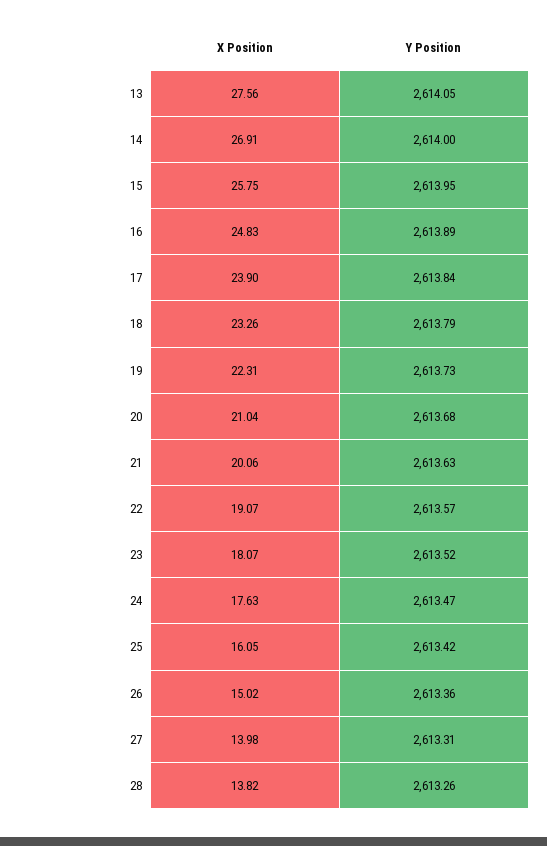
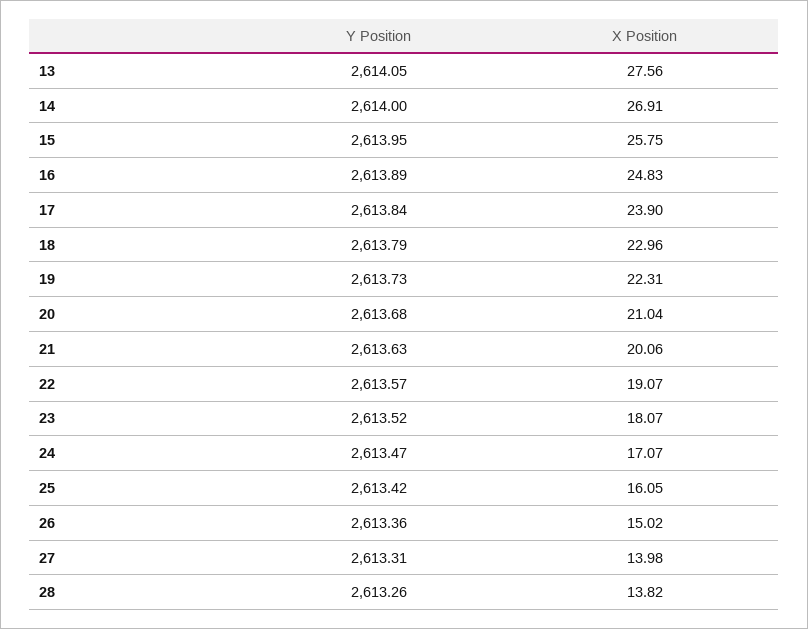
  {
    "X Position": {
      "13": 27.56,
      "14": 26.91,
      "15": 25.75,
      "16": 24.83,
      "17": 23.9,
-     "18": 23.26,
+     "18": 22.96,
      "19": 22.31,
      "20": 21.04,
      "21": 20.06,
      "22": 19.07,
      "23": 18.07,
-     "24": 17.63,
+     "24": 17.07,
      "25": 16.05,
      "26": 15.02,
      "27": 13.98,
      "28": 13.82
    },
    "Y Position": {
      "13": 2614.05,
      "14": 2614,
      "15": 2613.95,
      "16": 2613.89,
      "17": 2613.84,
      "18": 2613.79,
      "19": 2613.73,
      "20": 2613.68,
      "21": 2613.63,
      "22": 2613.57,
      "23": 2613.52,
      "24": 2613.47,
      "25": 2613.42,
      "26": 2613.36,
      "27": 2613.31,
      "28": 2613.26
    }
  }

